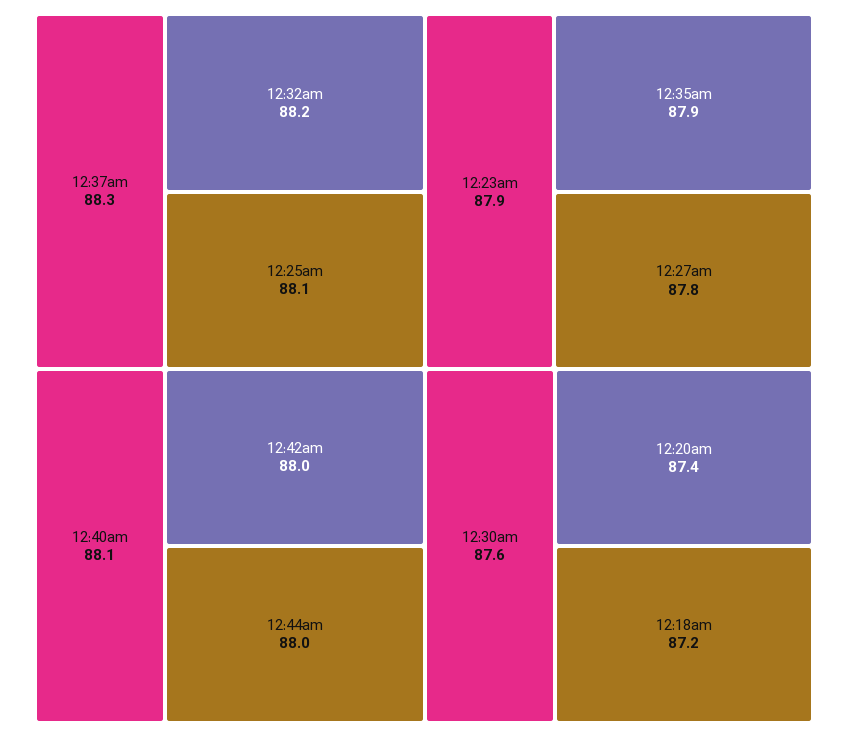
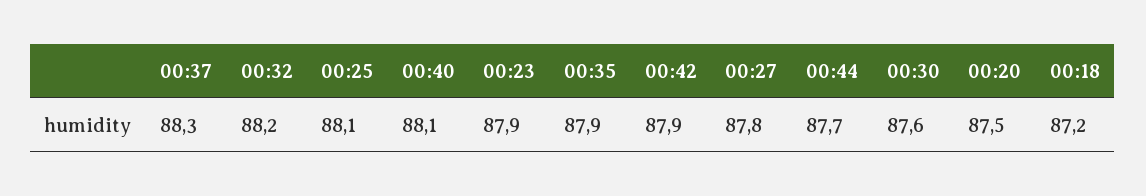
  {
    "12:37am": 88.3,
    "12:32am": 88.2,
    "12:25am": 88.1,
    "12:40am": 88.1,
-   "12:42am": 88,
+   "12:42am": 87.9,
-   "12:44am": 88,
+   "12:44am": 87.7,
    "12:23am": 87.9,
    "12:35am": 87.9,
    "12:27am": 87.8,
    "12:30am": 87.6,
-   "12:20am": 87.4,
+   "12:20am": 87.5,
    "12:18am": 87.2
  }

